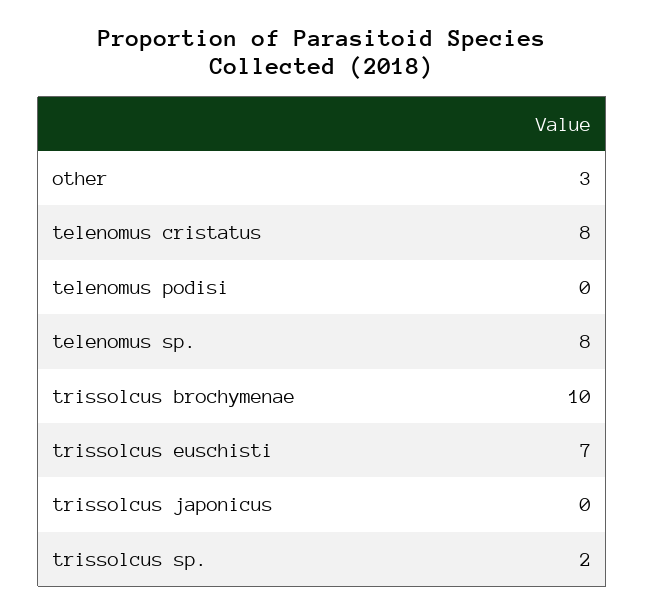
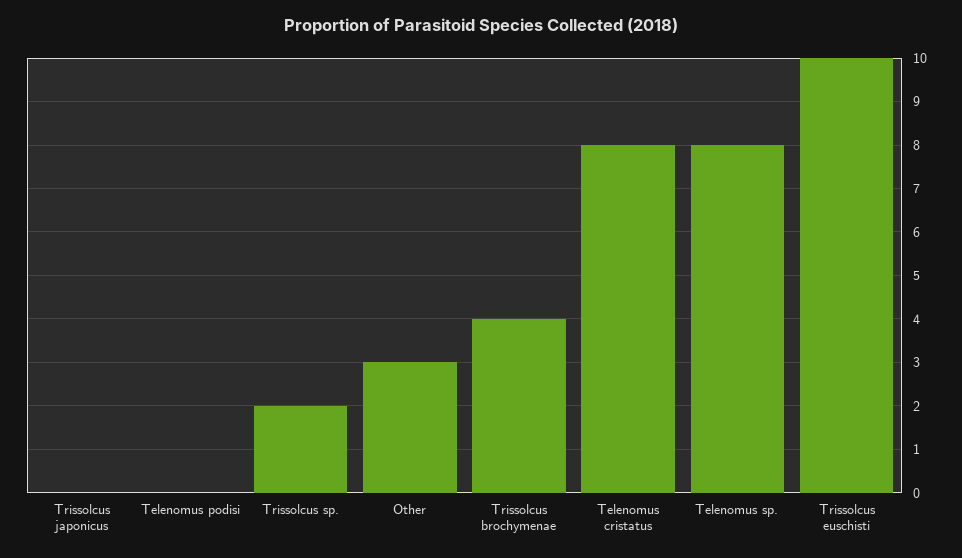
  {
    "other": 3,
    "telenomus cristatus": 8,
    "telenomus podisi": 0,
    "telenomus sp.": 8,
-   "trissolcus brochymenae": 10,
+   "trissolcus brochymenae": 4,
-   "trissolcus euschisti": 7,
+   "trissolcus euschisti": 10,
    "trissolcus japonicus": 0,
    "trissolcus sp.": 2
  }

